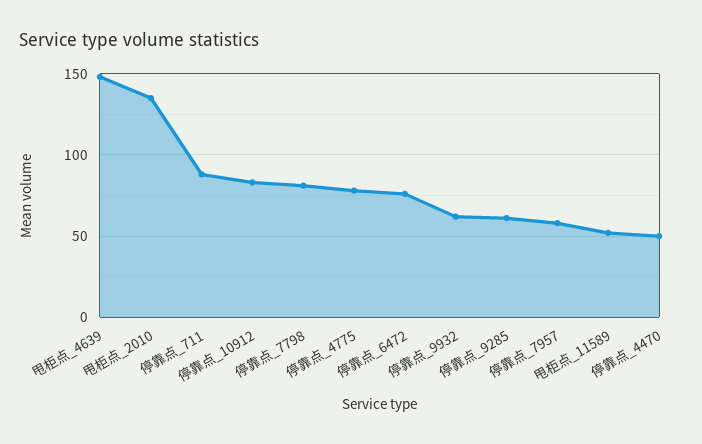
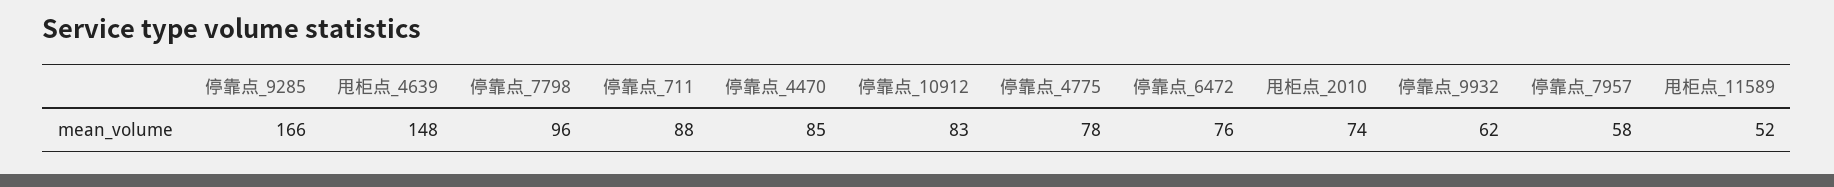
  {
    "甩柜点_4639": 148,
-   "甩柜点_2010": 135,
+   "甩柜点_2010": 74,
    "停靠点_711": 88,
    "停靠点_10912": 83,
-   "停靠点_7798": 80,
+   "停靠点_7798": 96,
    "停靠点_4775": 78,
    "停靠点_6472": 76,
    "停靠点_9932": 62,
-   "停靠点_9285": 60,
+   "停靠点_9285": 166,
    "停靠点_7957": 58,
    "甩柜点_11589": 52,
-   "停靠点_4470": 50
+   "停靠点_4470": 85
  }

